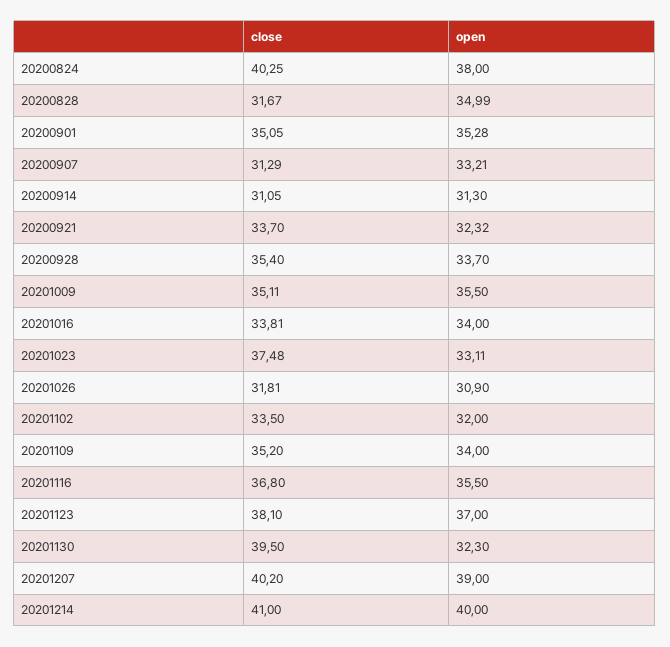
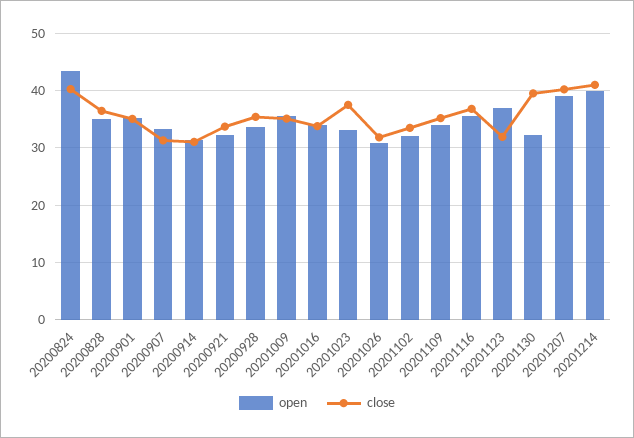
  {
    "close": {
      "20200824": 40.25,
-     "20200828": 31.67,
+     "20200828": 36,
      "20200901": 35.05,
      "20200907": 31.29,
      "20200914": 31.05,
      "20200921": 33.7,
      "20200928": 35.4,
      "20201009": 35.11,
      "20201016": 33.81,
      "20201023": 37.48,
      "20201026": 31.81,
      "20201102": 33.5,
      "20201109": 35.2,
      "20201116": 36.8,
-     "20201123": 38.1,
+     "20201123": 32,
      "20201130": 39.5,
      "20201207": 40.2,
      "20201214": 41
    },
    "open": {
-     "20200824": 38,
+     "20200824": 44,
      "20200828": 34.99,
      "20200901": 35.28,
      "20200907": 33.21,
      "20200914": 31.3,
      "20200921": 32.32,
      "20200928": 33.7,
      "20201009": 35.5,
      "20201016": 34,
      "20201023": 33.11,
      "20201026": 30.9,
      "20201102": 32,
      "20201109": 34,
      "20201116": 35.5,
      "20201123": 37,
      "20201130": 32.3,
      "20201207": 39,
      "20201214": 40
    }
  }

